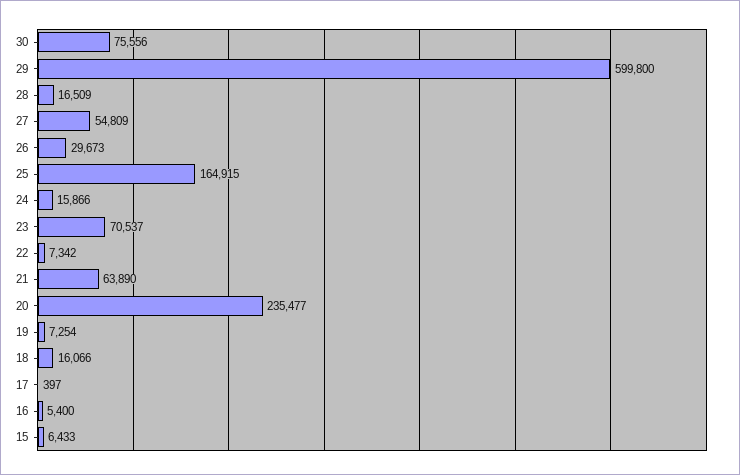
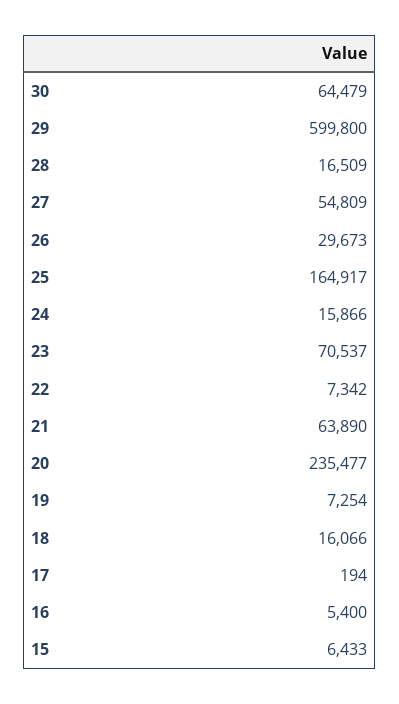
  {
-   "30": 75556,
+   "30": 64479,
    "29": 599800,
    "28": 16509,
    "27": 54809,
    "26": 29673,
-   "25": 164915,
+   "25": 164917,
    "24": 15866,
    "23": 70537,
    "22": 7342,
    "21": 63890,
    "20": 235477,
    "19": 7254,
    "18": 16066,
-   "17": 397,
+   "17": 194,
    "16": 5400,
    "15": 6433
  }

